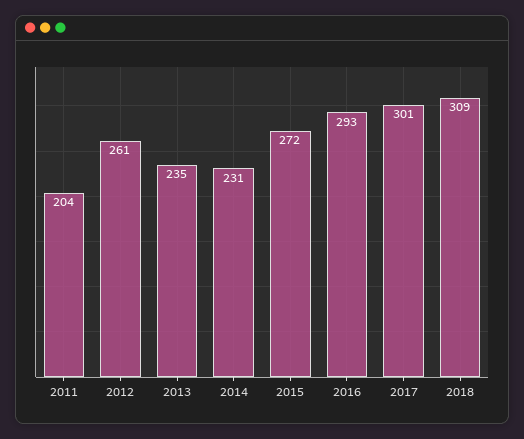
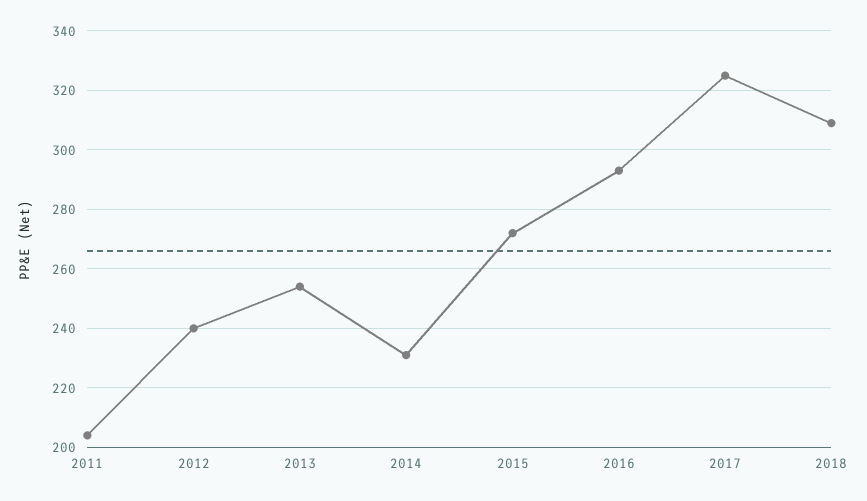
  {
    "2011": 204,
-   "2012": 261,
+   "2012": 240,
-   "2013": 235,
+   "2013": 255,
    "2014": 231,
    "2015": 272,
    "2016": 293,
-   "2017": 301,
+   "2017": 325,
    "2018": 309
  }

